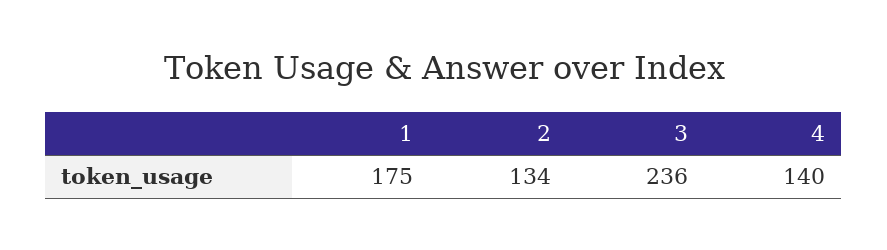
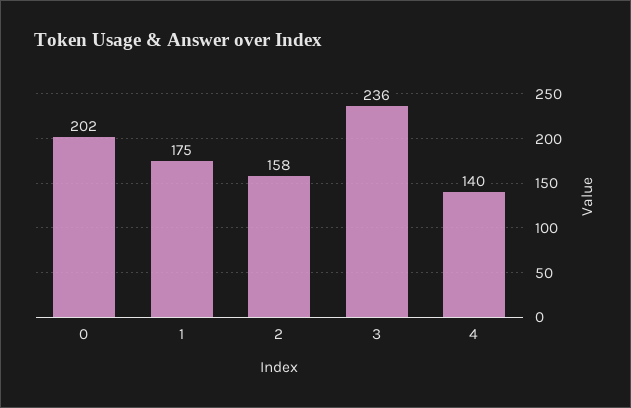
  {
    "1": 175,
-   "2": 134,
+   "2": 158,
    "3": 236,
-   "4": 140
+   "4": 140,
+   "0": 202
  }

